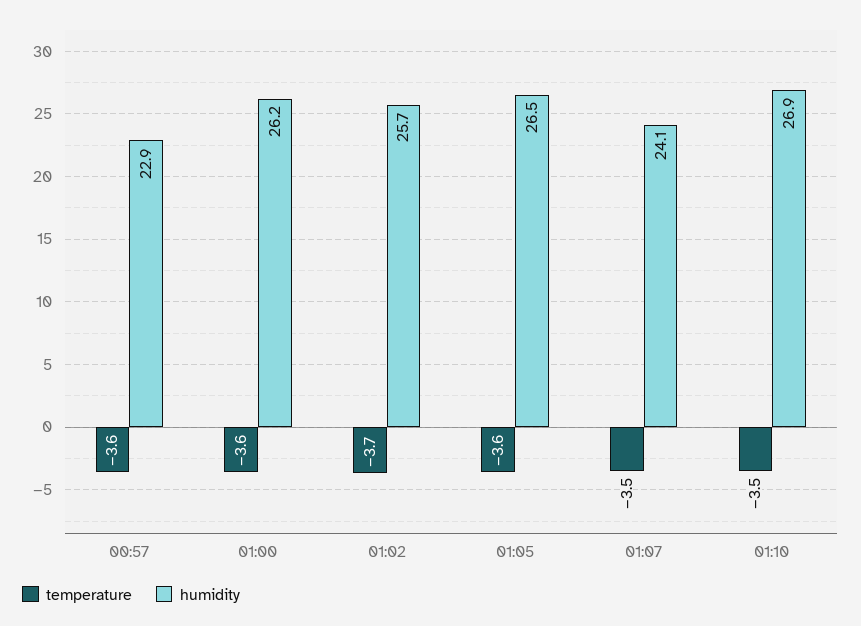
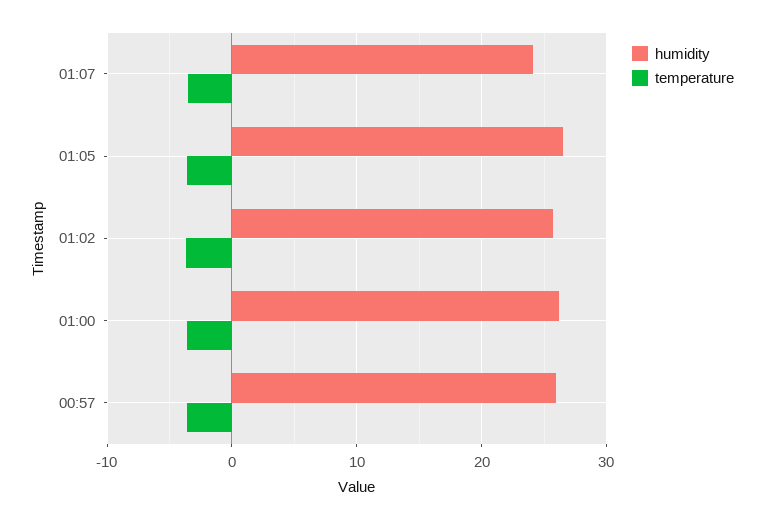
  {
    "temperature": {
      "00:57": -3.6,
      "01:00": -3.6,
      "01:02": -3.7,
      "01:05": -3.6,
-     "01:07": -3.5,
+     "01:07": -3.5
-     "01:10": -3.5
    },
    "humidity": {
-     "00:57": 22.9,
+     "00:57": 26,
      "01:00": 26.2,
      "01:02": 25.7,
      "01:05": 26.5,
-     "01:07": 24.1,
+     "01:07": 24.1
-     "01:10": 26.9
    }
  }

